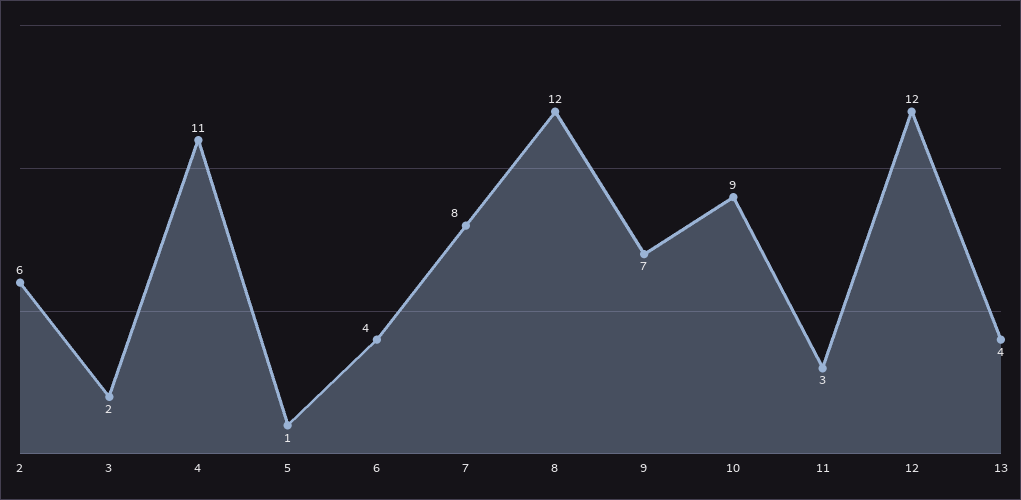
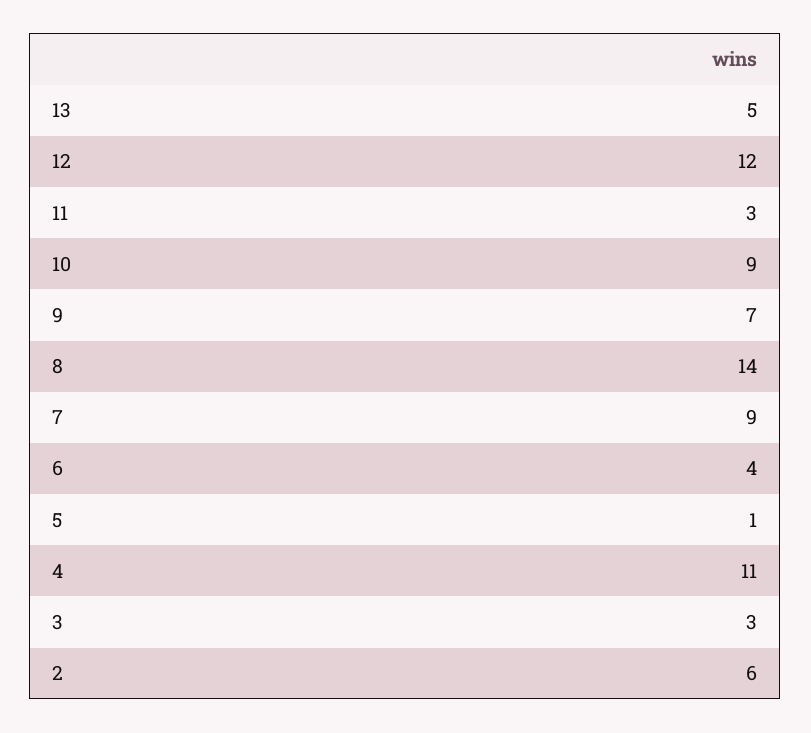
  {
    "2": 6,
-   "3": 2,
+   "3": 3,
    "4": 11,
    "5": 1,
    "6": 4,
-   "7": 8,
+   "7": 9,
-   "8": 12,
+   "8": 14,
    "9": 7,
    "10": 9,
    "11": 3,
    "12": 12,
-   "13": 4
+   "13": 5
  }

